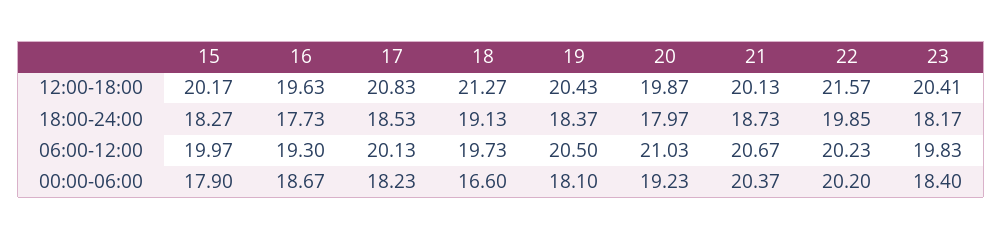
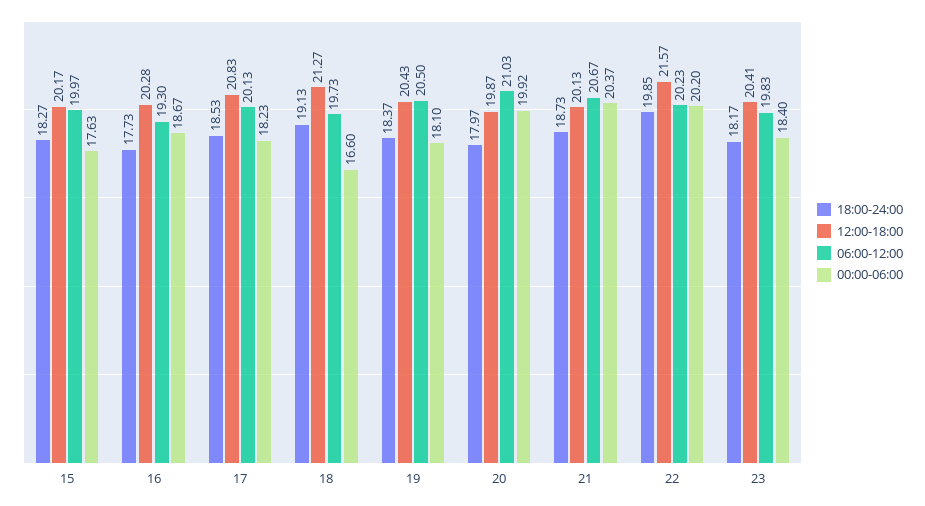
  {
    "12:00-18:00": {
      "15": 20.17,
-     "16": 19.63,
+     "16": 20.28,
      "17": 20.83,
      "18": 21.27,
      "19": 20.43,
      "20": 19.87,
      "21": 20.13,
      "22": 21.57,
      "23": 20.41
    },
    "18:00-24:00": {
      "15": 18.27,
      "16": 17.73,
      "17": 18.53,
      "18": 19.13,
      "19": 18.37,
      "20": 17.97,
      "21": 18.73,
      "22": 19.85,
      "23": 18.17
    },
    "06:00-12:00": {
      "15": 19.97,
      "16": 19.3,
      "17": 20.13,
      "18": 19.73,
      "19": 20.5,
      "20": 21.03,
      "21": 20.67,
      "22": 20.23,
      "23": 19.83
    },
    "00:00-06:00": {
-     "15": 17.9,
+     "15": 17.63,
      "16": 18.67,
      "17": 18.23,
      "18": 16.6,
      "19": 18.1,
-     "20": 19.23,
+     "20": 19.92,
      "21": 20.37,
      "22": 20.2,
      "23": 18.4
    }
  }

